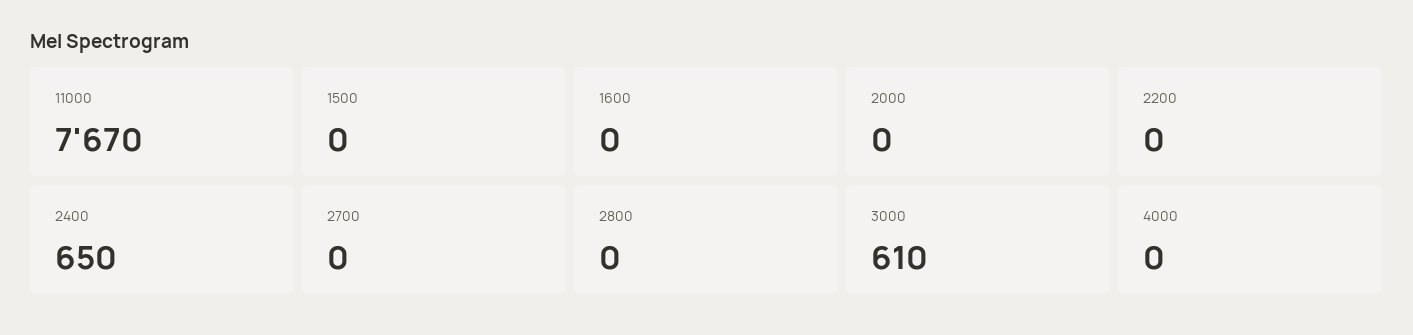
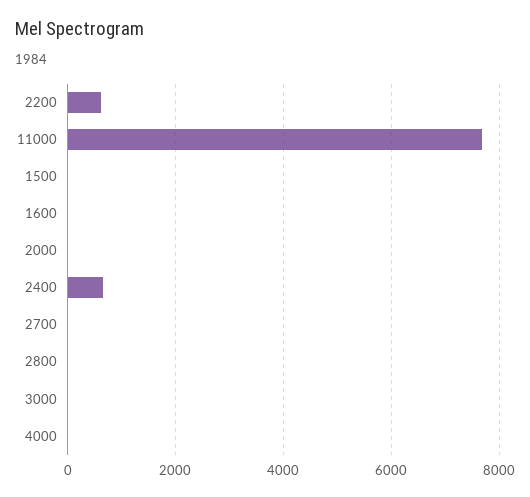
  {
    "11000": 7670,
    "1500": 0,
    "1600": 0,
    "2000": 0,
-   "2200": 0,
+   "2200": 600,
    "2400": 650,
    "2700": 0,
    "2800": 0,
-   "3000": 610,
+   "3000": 0,
    "4000": 0
  }

